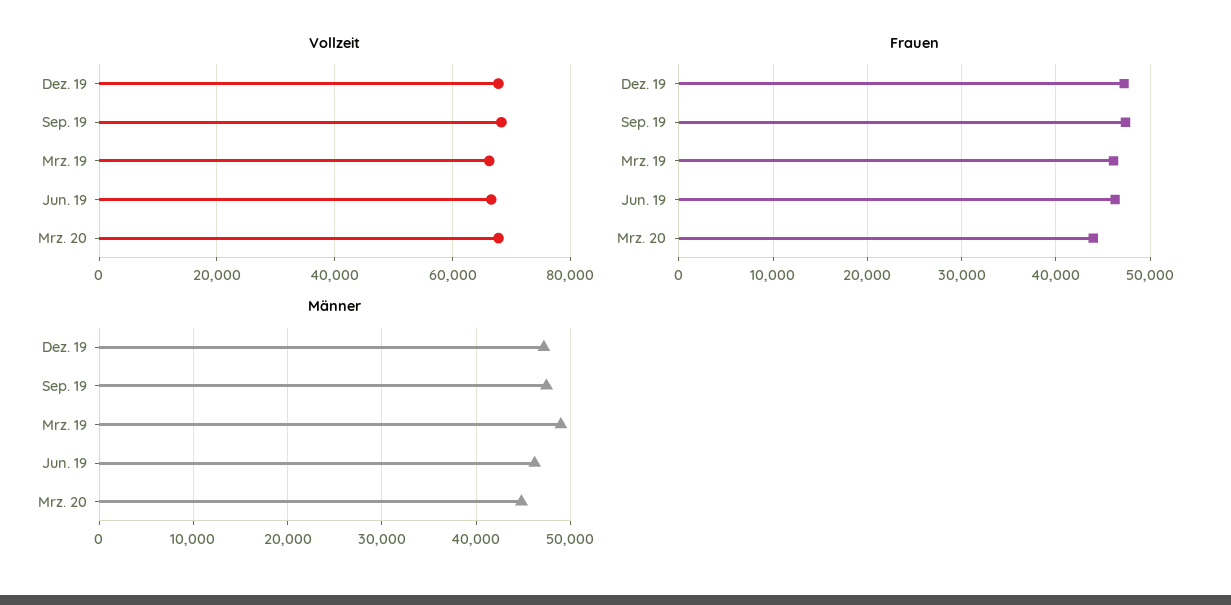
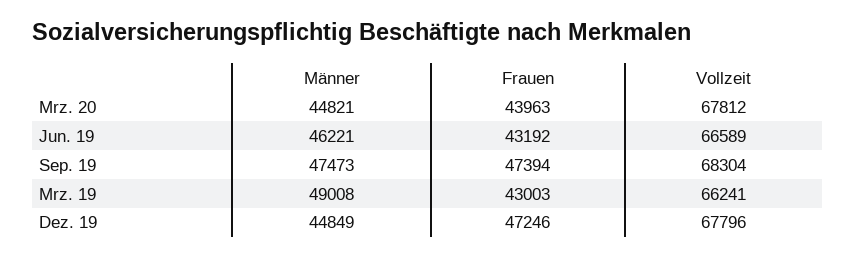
  {
    "Vollzeit": {
      "Dez. 19": 67796,
      "Sep. 19": 68304,
      "Mrz. 19": 66241,
      "Jun. 19": 66589,
      "Mrz. 20": 67812
    },
    "Frauen": {
      "Dez. 19": 47246,
      "Sep. 19": 47394,
-     "Mrz. 19": 46000,
+     "Mrz. 19": 43003,
-     "Jun. 19": 46000,
+     "Jun. 19": 43192,
      "Mrz. 20": 43963
    },
    "Männer": {
-     "Dez. 19": 47000,
+     "Dez. 19": 44849,
      "Sep. 19": 47473,
      "Mrz. 19": 49008,
      "Jun. 19": 46221,
      "Mrz. 20": 44821
    }
  }

